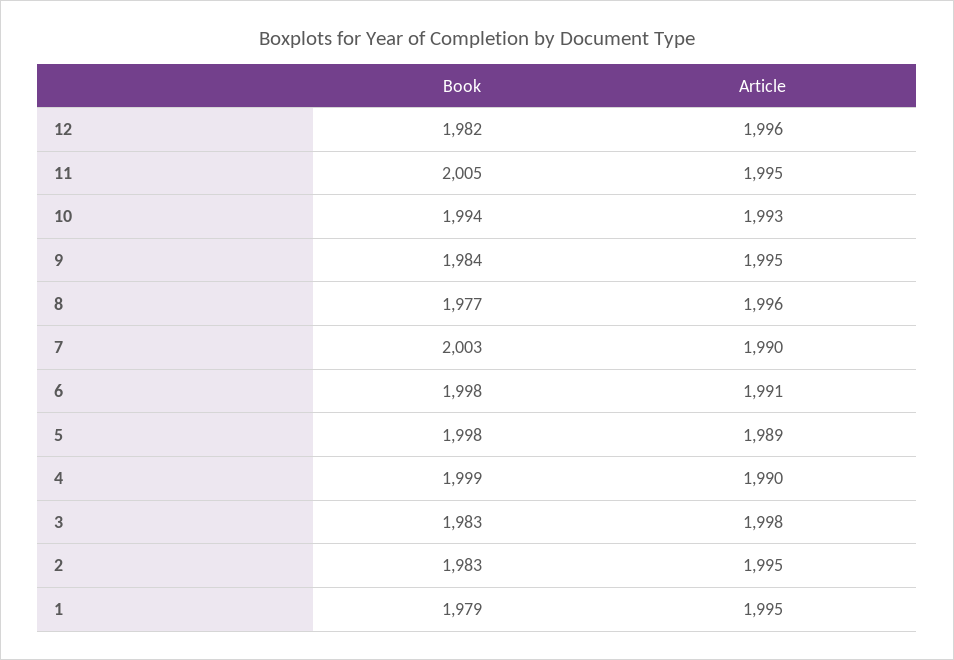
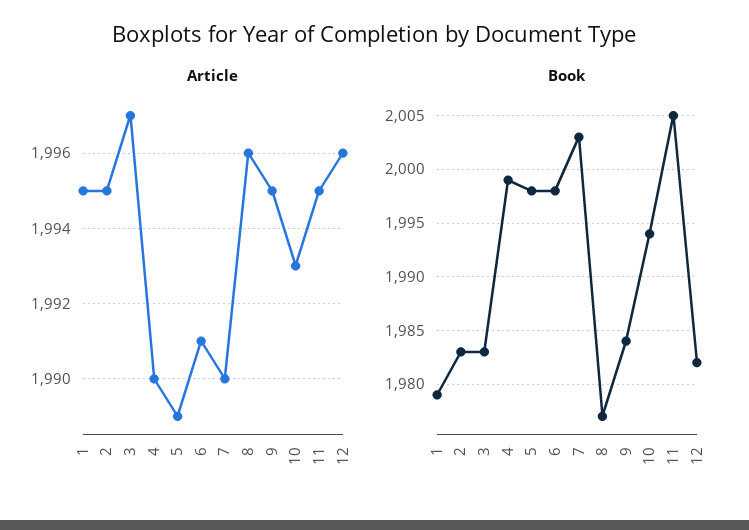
  {
    "Book": {
      "12": 1982,
      "11": 2005,
      "10": 1994,
      "9": 1984,
      "8": 1977,
      "7": 2003,
      "6": 1998,
      "5": 1998,
      "4": 1999,
      "3": 1983,
      "2": 1983,
      "1": 1979
    },
    "Article": {
      "12": 1996,
      "11": 1995,
      "10": 1993,
      "9": 1995,
      "8": 1996,
      "7": 1990,
      "6": 1991,
      "5": 1989,
      "4": 1990,
-     "3": 1998,
+     "3": 1997,
      "2": 1995,
      "1": 1995
    }
  }

